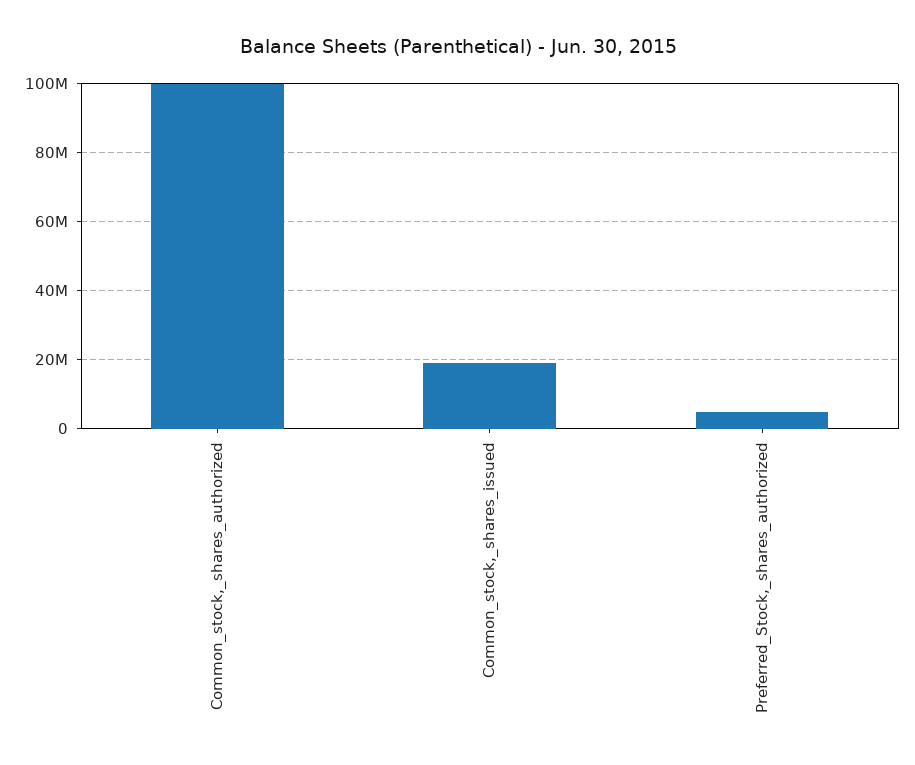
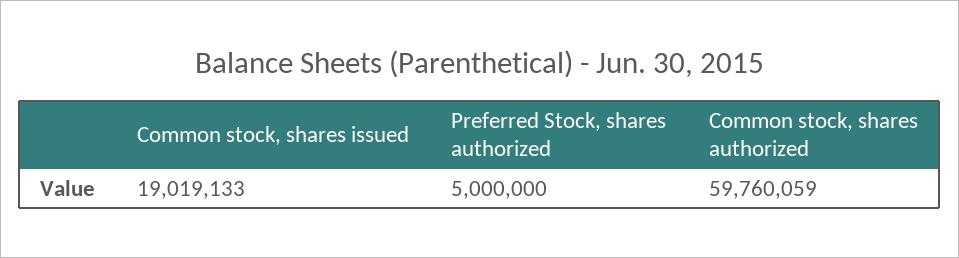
  {
-   "Common_stock,_shares_authorized": 100000000,
+   "Common_stock,_shares_authorized": 59760059,
    "Common_stock,_shares_issued": 19019133,
    "Preferred_Stock,_shares_authorized": 5000000
  }

